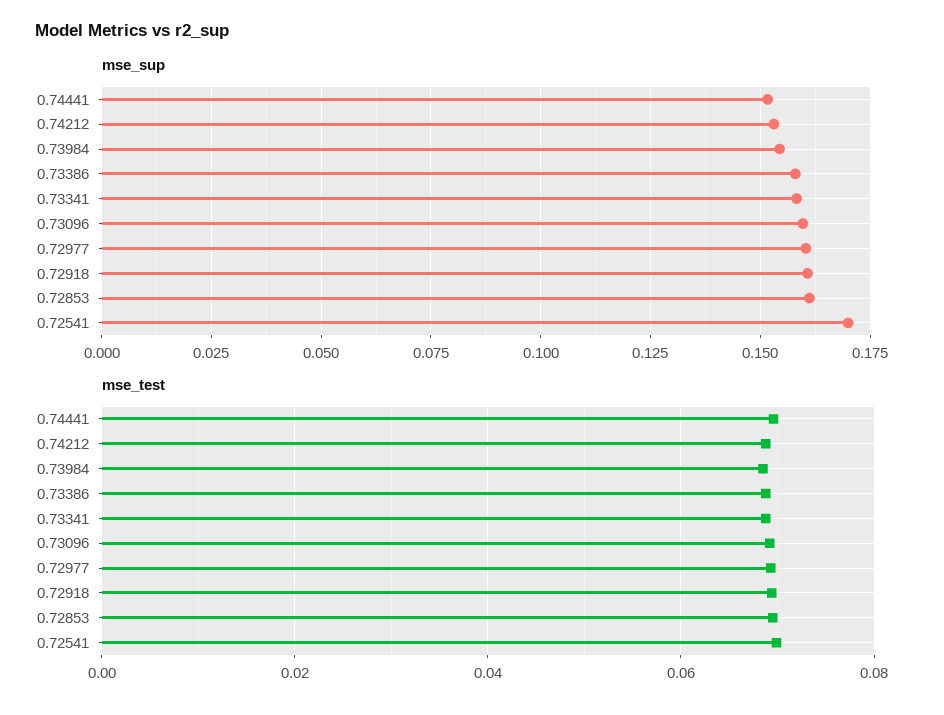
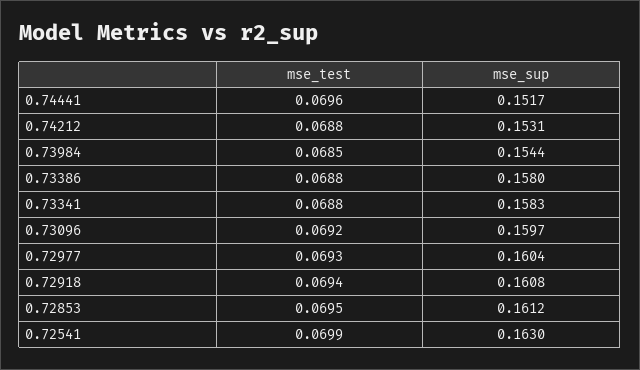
  {
    "mse_sup": {
      "0.74441": 0.1517,
      "0.74212": 0.1531,
      "0.73984": 0.1544,
      "0.73386": 0.158,
      "0.73341": 0.1583,
      "0.73096": 0.1597,
      "0.72977": 0.1604,
      "0.72918": 0.1608,
      "0.72853": 0.1612,
-     "0.72541": 0.17
+     "0.72541": 0.163
    },
    "mse_test": {
      "0.74441": 0.0696,
      "0.74212": 0.0688,
      "0.73984": 0.0685,
      "0.73386": 0.0688,
      "0.73341": 0.0688,
      "0.73096": 0.0692,
      "0.72977": 0.0693,
      "0.72918": 0.0694,
      "0.72853": 0.0695,
      "0.72541": 0.0699
    }
  }

